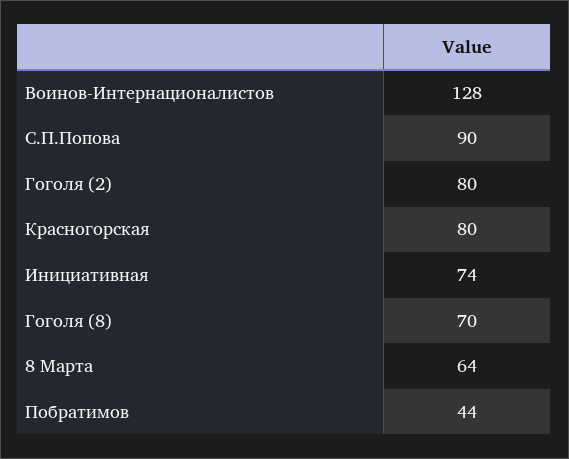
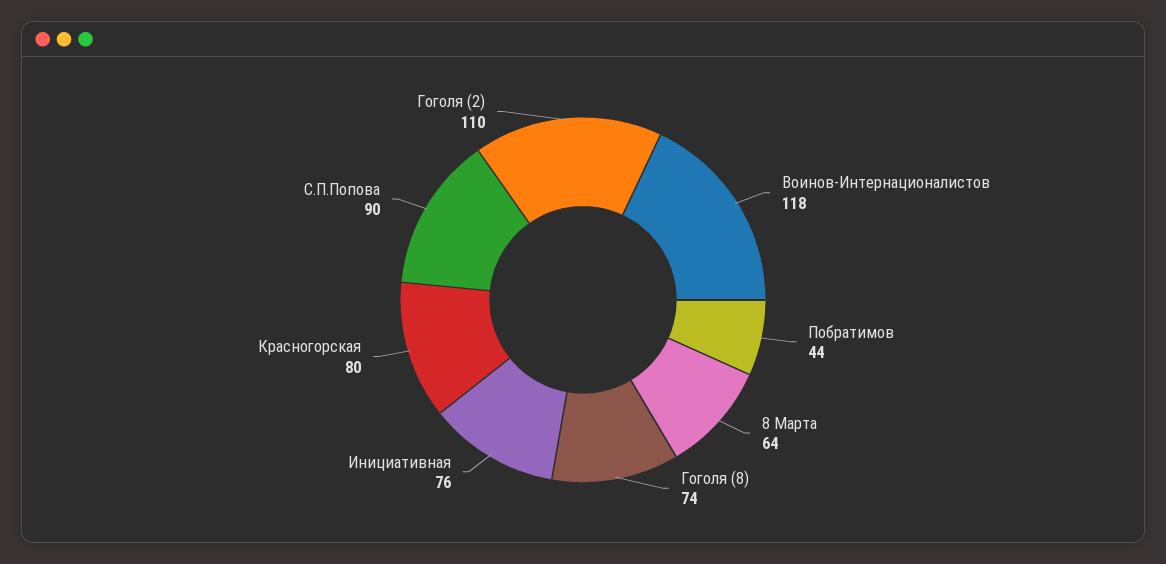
  {
-   "Воинов-Интернационалистов": 128,
+   "Воинов-Интернационалистов": 118,
    "С.П.Попова": 90,
-   "Гоголя (2)": 80,
+   "Гоголя (2)": 110,
    "Красногорская": 80,
-   "Инициативная": 74,
+   "Инициативная": 76,
-   "Гоголя (8)": 70,
+   "Гоголя (8)": 74,
    "8 Марта": 64,
    "Побратимов": 44
  }

